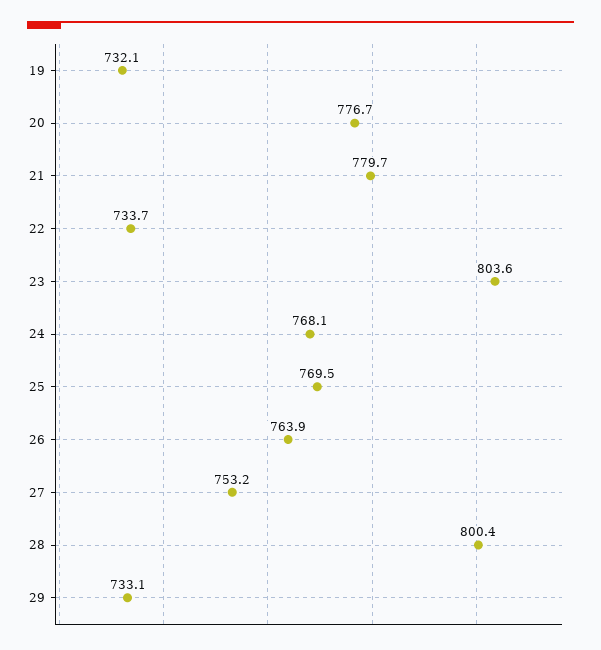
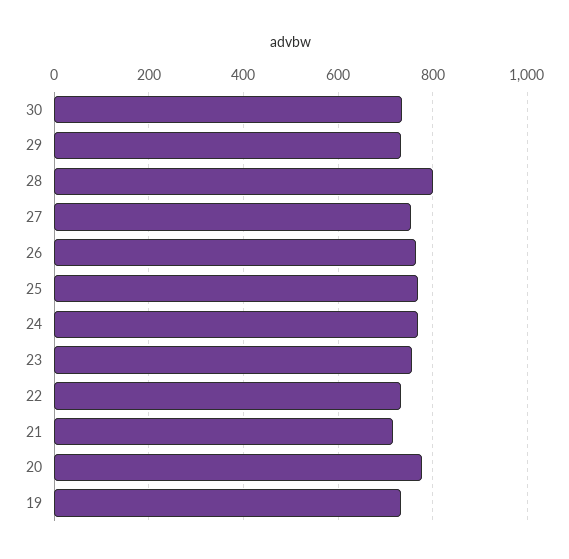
  {
    "19": 732.1,
    "20": 776.7,
-   "21": 779.7,
+   "21": 720,
    "22": 733.7,
-   "23": 803.6,
+   "23": 760,
    "24": 768.1,
    "25": 769.5,
    "26": 763.9,
    "27": 753.2,
    "28": 800.4,
-   "29": 733.1
+   "29": 733.1,
+   "30": 740
  }

